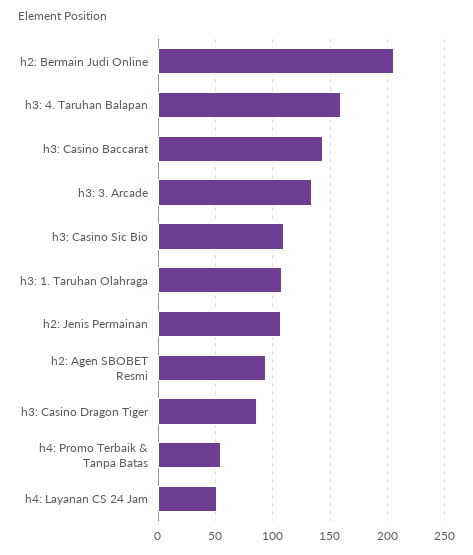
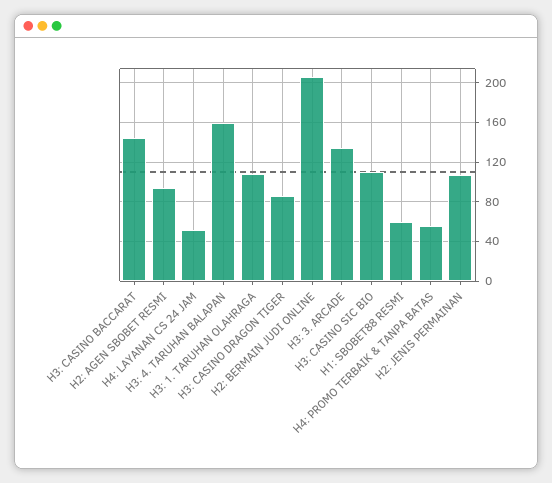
  {
    "h2: Bermain Judi Online": 210,
    "h3: 4. Taruhan Balapan": 160,
    "h3: Casino Baccarat": 140,
    "h3: 3. Arcade": 130,
    "h3: Casino Sic Bio": 110,
    "h3: 1. Taruhan Olahraga": 110,
    "h2: Jenis Permainan": 110,
    "h2: Agen SBOBET Resmi": 90,
    "h3: Casino Dragon Tiger": 90,
    "h4: Promo Terbaik & Tanpa Batas": 60,
-   "h4: Layanan CS 24 Jam": 50
+   "h4: Layanan CS 24 Jam": 50,
+   "H1: SBOBET88 RESMI": 60
  }

